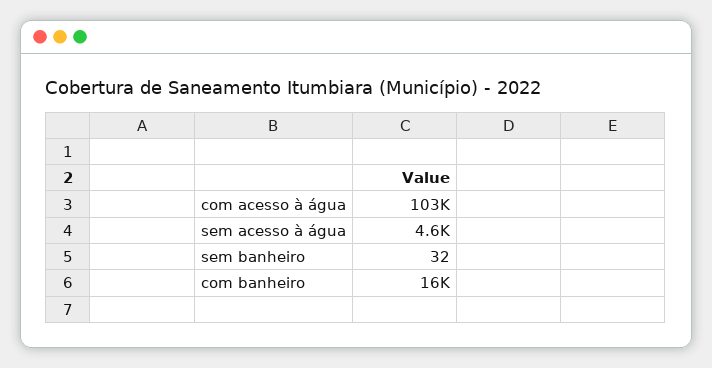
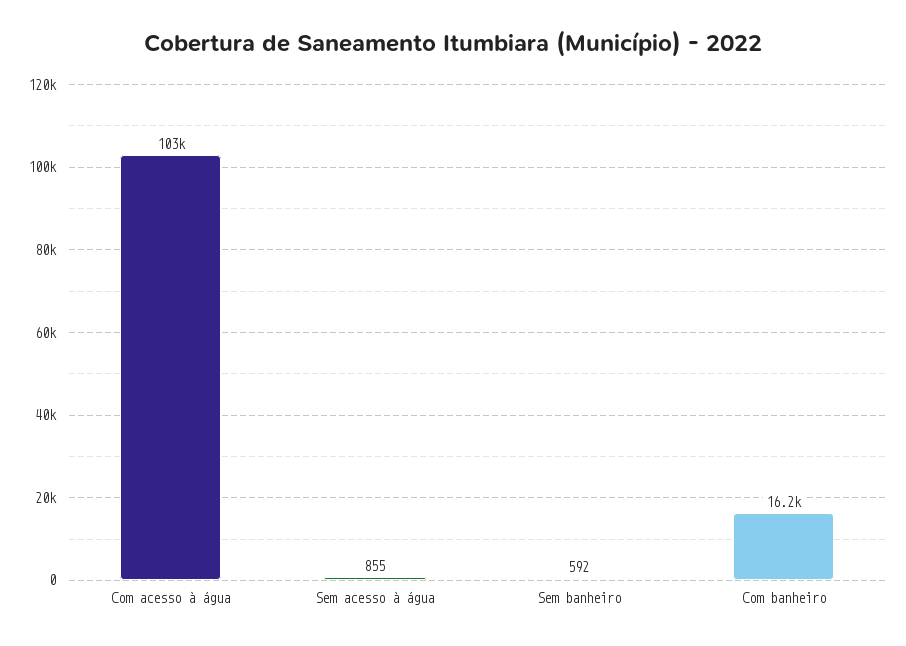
  {
    "com acesso à água": 103000,
-   "sem acesso à água": 4600,
+   "sem acesso à água": 855,
-   "sem banheiro": 32,
+   "sem banheiro": 592,
    "com banheiro": 16200
  }

